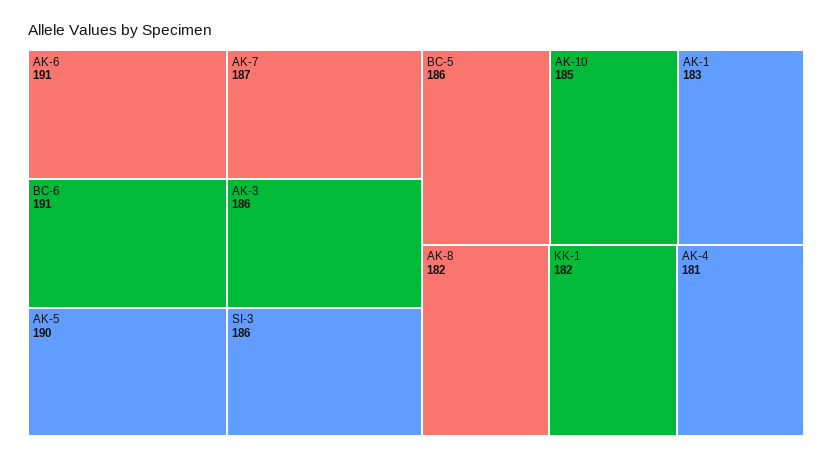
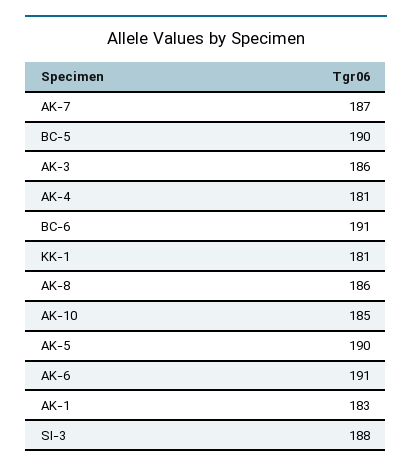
  {
    "AK-6": 191,
    "BC-6": 191,
    "AK-5": 190,
    "AK-7": 187,
    "AK-3": 186,
-   "SI-3": 186,
+   "SI-3": 188,
-   "BC-5": 186,
+   "BC-5": 190,
    "AK-10": 185,
    "AK-1": 183,
-   "AK-8": 182,
+   "AK-8": 186,
-   "KK-1": 182,
+   "KK-1": 181,
    "AK-4": 181
  }

